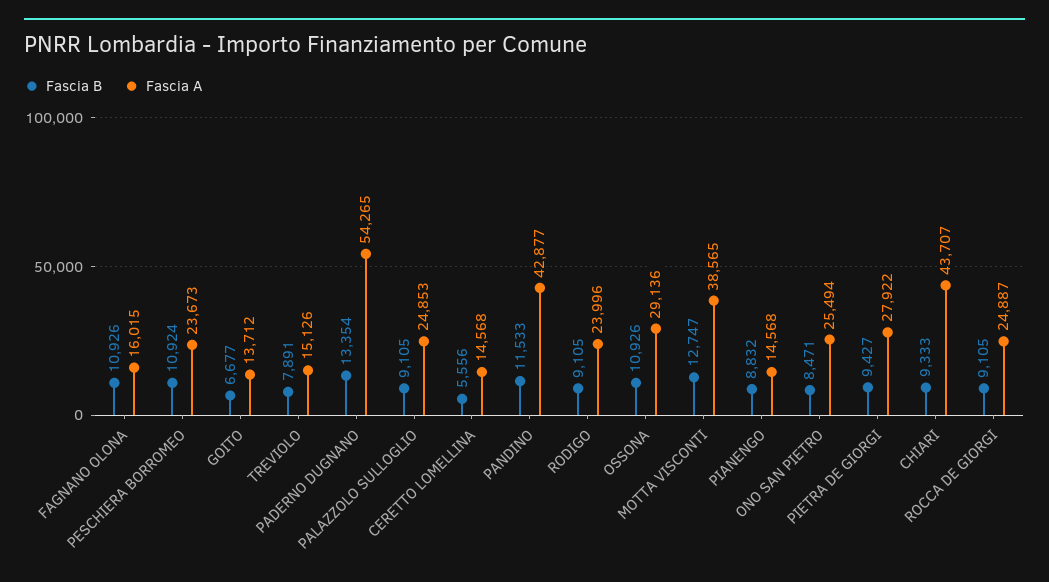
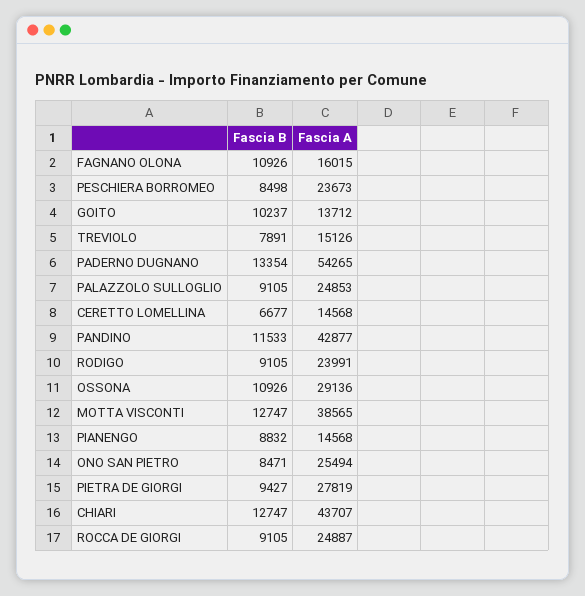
  {
    "Fascia B": {
      "FAGNANO OLONA": 10926,
-     "PESCHIERA BORROMEO": 10924,
+     "PESCHIERA BORROMEO": 8498,
-     "GOITO": 6677,
+     "GOITO": 10237,
      "TREVIOLO": 7891,
      "PADERNO DUGNANO": 13354,
      "PALAZZOLO SULLOGLIO": 9105,
-     "CERETTO LOMELLINA": 5556,
+     "CERETTO LOMELLINA": 6677,
      "PANDINO": 11533,
      "RODIGO": 9105,
      "OSSONA": 10926,
      "MOTTA VISCONTI": 12747,
      "PIANENGO": 8832,
      "ONO SAN PIETRO": 8471,
      "PIETRA DE GIORGI": 9427,
-     "CHIARI": 9333,
+     "CHIARI": 12747,
      "ROCCA DE GIORGI": 9105
    },
    "Fascia A": {
      "FAGNANO OLONA": 16015,
      "PESCHIERA BORROMEO": 23673,
      "GOITO": 13712,
      "TREVIOLO": 15126,
      "PADERNO DUGNANO": 54265,
      "PALAZZOLO SULLOGLIO": 24853,
      "CERETTO LOMELLINA": 14568,
      "PANDINO": 42877,
-     "RODIGO": 23996,
+     "RODIGO": 23991,
      "OSSONA": 29136,
      "MOTTA VISCONTI": 38565,
      "PIANENGO": 14568,
      "ONO SAN PIETRO": 25494,
-     "PIETRA DE GIORGI": 27922,
+     "PIETRA DE GIORGI": 27819,
      "CHIARI": 43707,
      "ROCCA DE GIORGI": 24887
    }
  }

